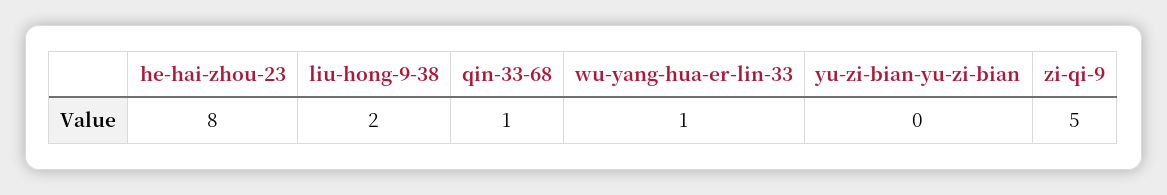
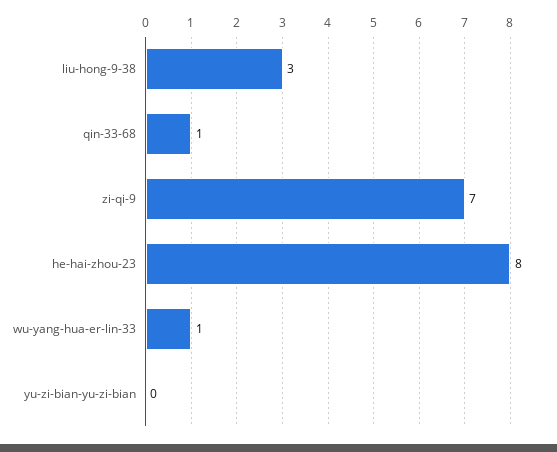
  {
    "he-hai-zhou-23": 8,
-   "liu-hong-9-38": 2,
+   "liu-hong-9-38": 3,
    "qin-33-68": 1,
    "wu-yang-hua-er-lin-33": 1,
    "yu-zi-bian-yu-zi-bian": 0,
-   "zi-qi-9": 5
+   "zi-qi-9": 7
  }

